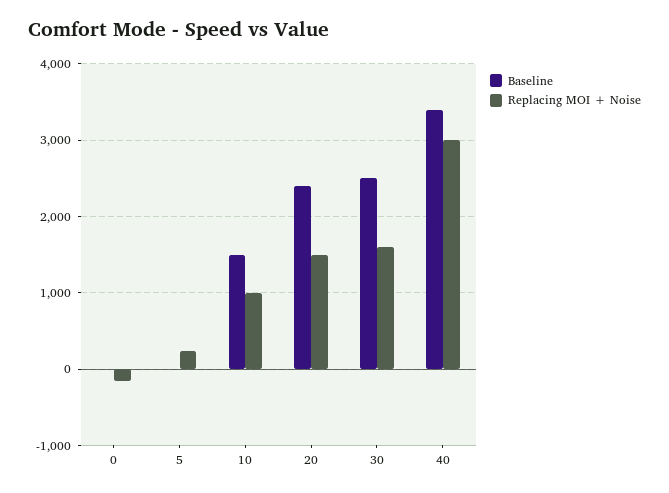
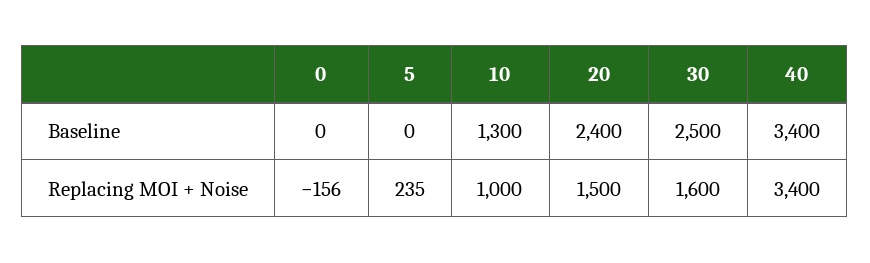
  {
    "Baseline": {
      "0": 0,
      "5": 0,
-     "10": 1500,
+     "10": 1300,
      "20": 2400,
      "30": 2500,
      "40": 3400
    },
    "Replacing MOI + Noise": {
      "0": -156,
      "5": 235,
      "10": 1000,
      "20": 1500,
      "30": 1600,
-     "40": 3000
+     "40": 3400
    }
  }

